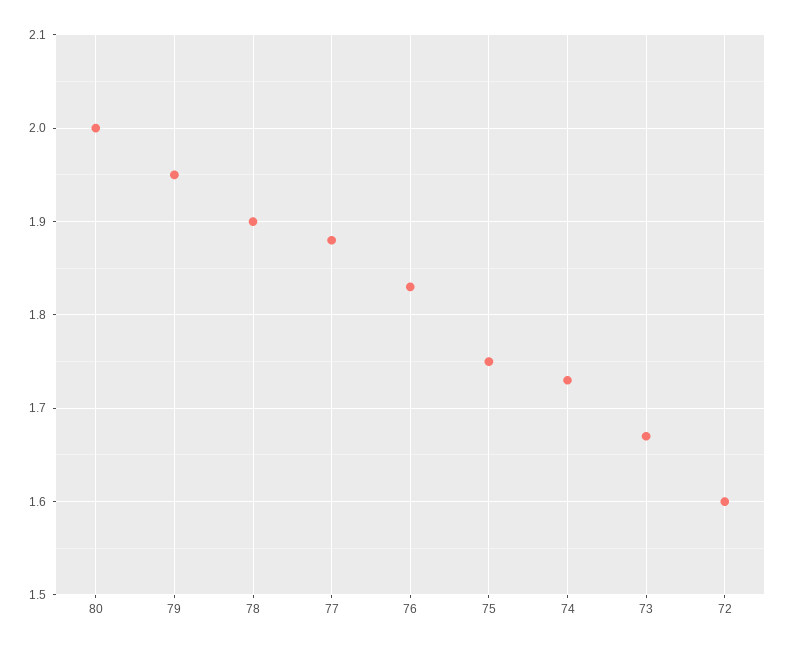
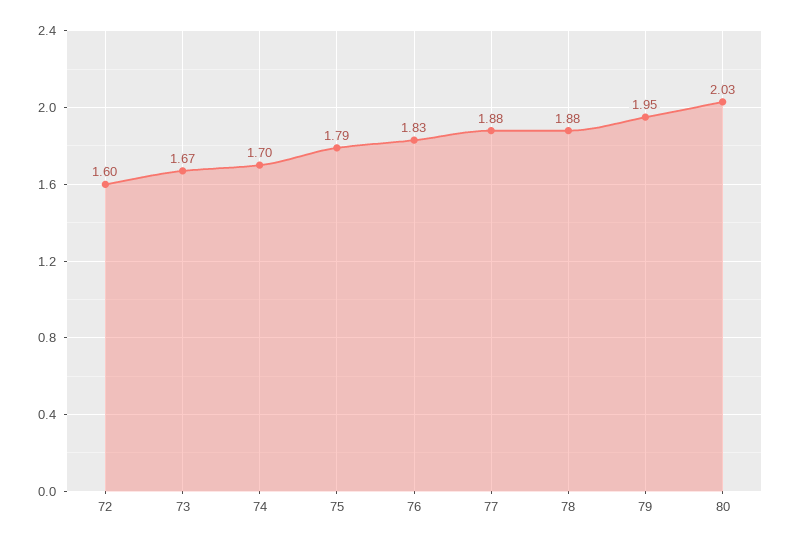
  {
-   "80": 2,
+   "80": 2.03,
    "79": 1.95,
-   "78": 1.9,
+   "78": 1.88,
    "77": 1.88,
    "76": 1.83,
-   "75": 1.75,
+   "75": 1.79,
-   "74": 1.73,
+   "74": 1.7,
    "73": 1.67,
    "72": 1.6
  }

